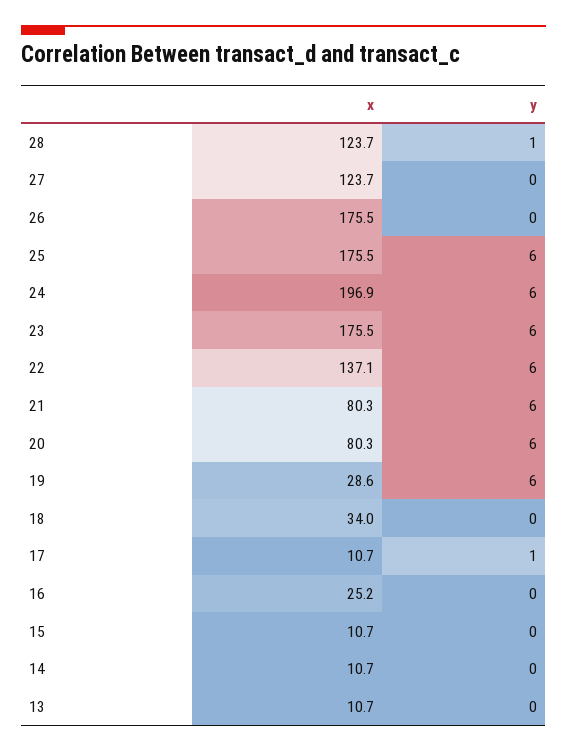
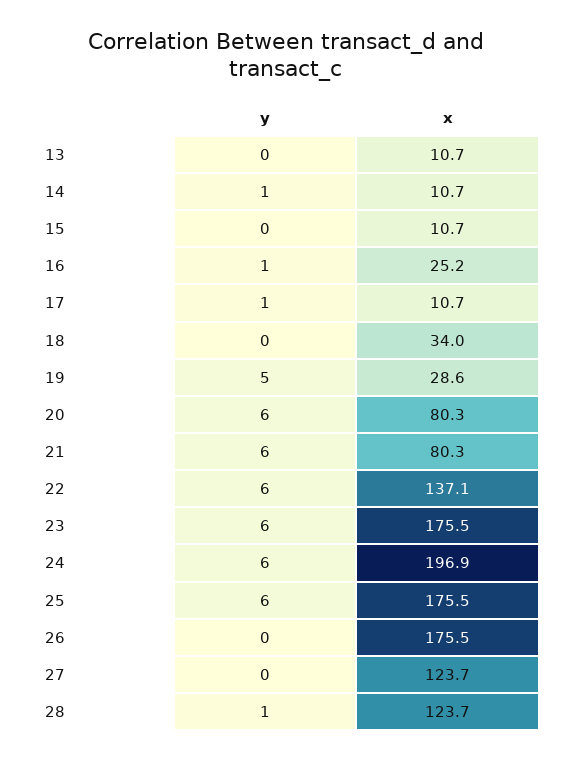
  {
    "x": {
      "28": 123.7,
      "27": 123.7,
      "26": 175.5,
      "25": 175.5,
      "24": 196.9,
      "23": 175.5,
      "22": 137.1,
      "21": 80.3,
      "20": 80.3,
      "19": 28.6,
      "18": 34,
      "17": 10.7,
      "16": 25.2,
      "15": 10.7,
      "14": 10.7,
      "13": 10.7
    },
    "y": {
      "28": 1,
      "27": 0,
      "26": 0,
      "25": 6,
      "24": 6,
      "23": 6,
      "22": 6,
      "21": 6,
      "20": 6,
-     "19": 6,
+     "19": 5,
      "18": 0,
      "17": 1,
-     "16": 0,
+     "16": 1,
      "15": 0,
-     "14": 0,
+     "14": 1,
      "13": 0
    }
  }

